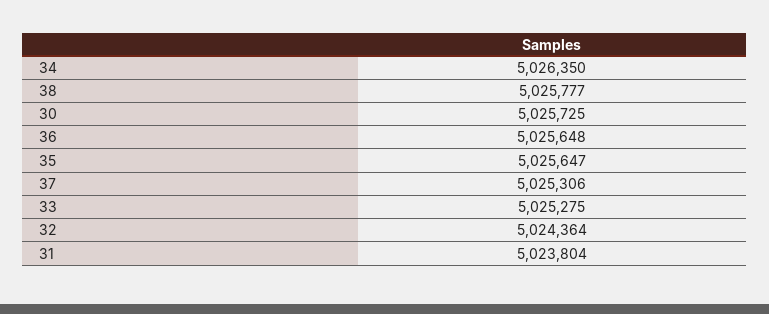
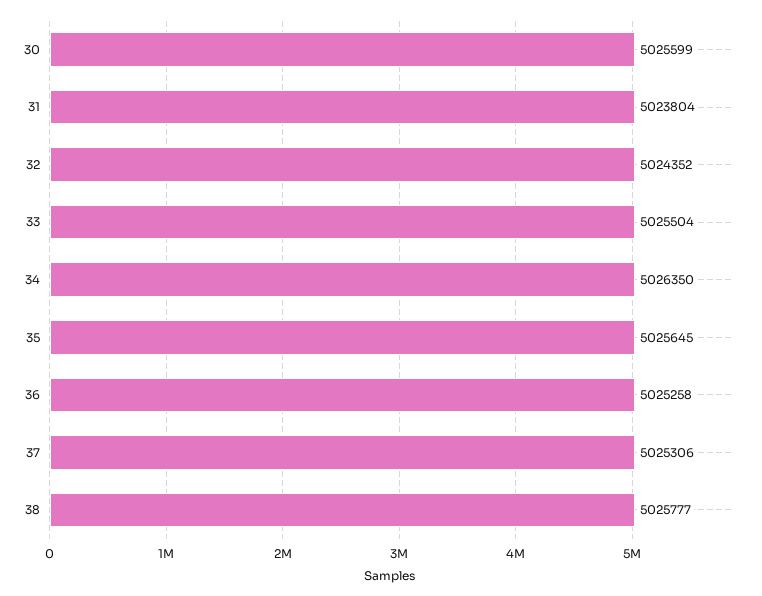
  {
    "34": 5026350,
    "38": 5025777,
-   "30": 5025725,
+   "30": 5025599,
-   "36": 5025648,
+   "36": 5025258,
-   "35": 5025647,
+   "35": 5025645,
    "37": 5025306,
-   "33": 5025275,
+   "33": 5025504,
-   "32": 5024364,
+   "32": 5024352,
    "31": 5023804
  }

